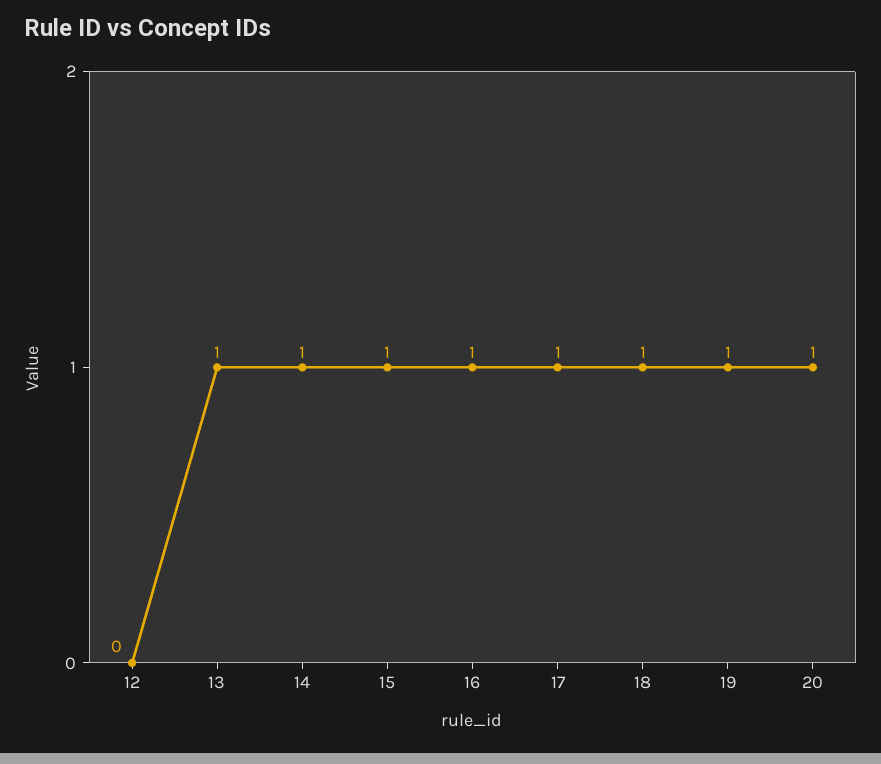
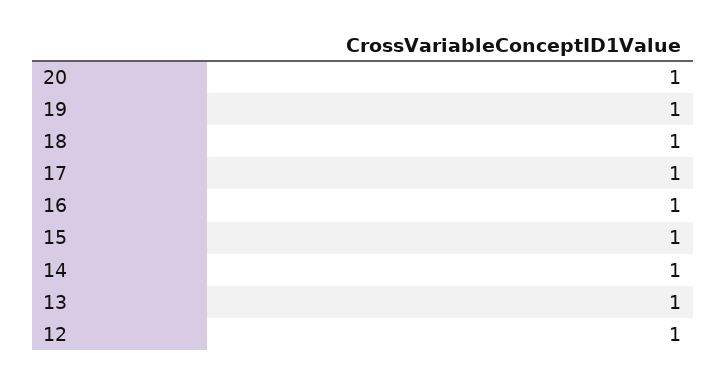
  {
-   "12": 0,
+   "12": 1,
    "13": 1,
    "14": 1,
    "15": 1,
    "16": 1,
    "17": 1,
    "18": 1,
    "19": 1,
    "20": 1
  }

